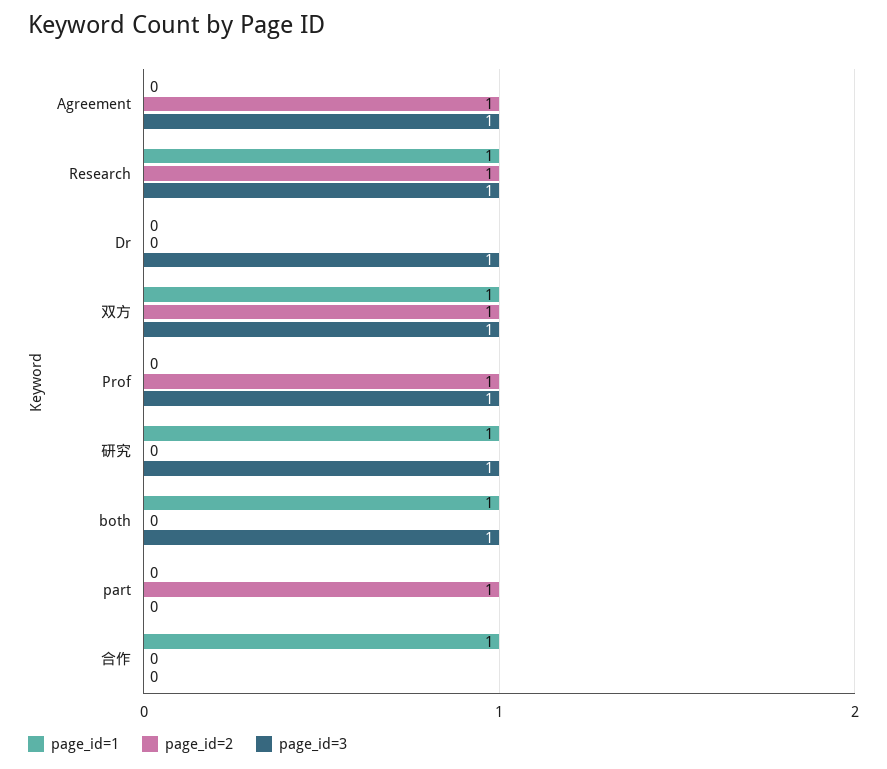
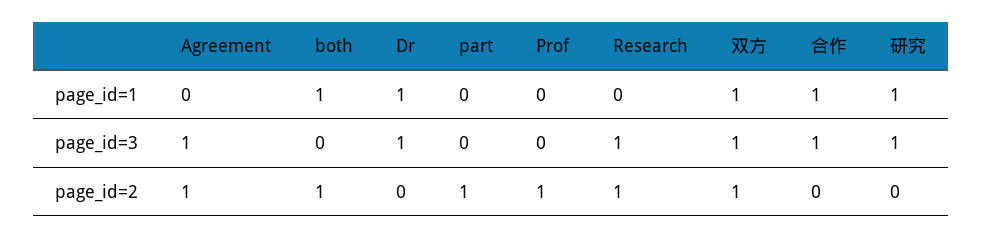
  {
    "page_id=1": {
      "Agreement": 0,
-     "Research": 1,
+     "Research": 0,
-     "Dr": 0,
+     "Dr": 1,
      "双方": 1,
      "Prof": 0,
      "研究": 1,
      "both": 1,
      "part": 0,
      "合作": 1
    },
    "page_id=2": {
      "Agreement": 1,
      "Research": 1,
      "Dr": 0,
      "双方": 1,
      "Prof": 1,
      "研究": 0,
-     "both": 0,
+     "both": 1,
      "part": 1,
      "合作": 0
    },
    "page_id=3": {
      "Agreement": 1,
      "Research": 1,
      "Dr": 1,
      "双方": 1,
-     "Prof": 1,
+     "Prof": 0,
      "研究": 1,
-     "both": 1,
+     "both": 0,
      "part": 0,
-     "合作": 0
+     "合作": 1
    }
  }

